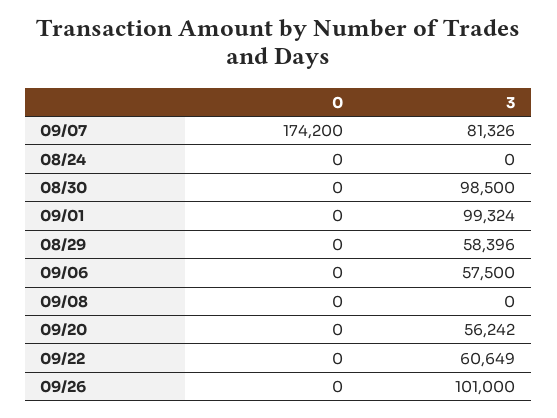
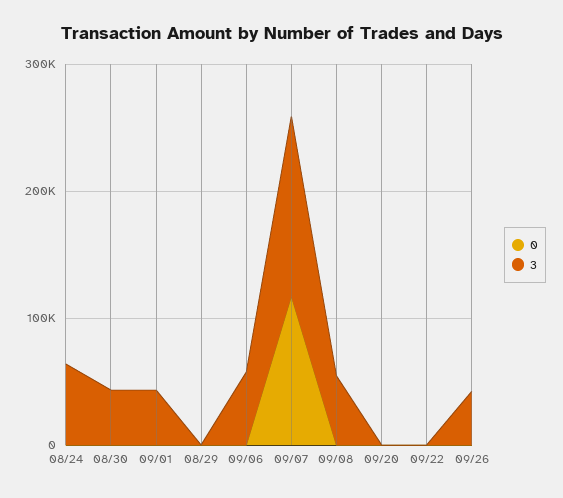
  {
    "0": {
-     "09/07": 174200,
+     "09/07": 120000,
      "08/24": 0,
      "08/30": 0,
      "09/01": 0,
      "08/29": 0,
      "09/06": 0,
      "09/08": 0,
      "09/20": 0,
      "09/22": 0,
      "09/26": 0
    },
    "3": {
-     "09/07": 81326,
+     "09/07": 140000,
-     "08/24": 0,
+     "08/24": 60000,
-     "08/30": 98500,
+     "08/30": 40000,
-     "09/01": 99324,
+     "09/01": 40000,
-     "08/29": 58396,
+     "08/29": 0,
      "09/06": 57500,
-     "09/08": 0,
+     "09/08": 60000,
-     "09/20": 56242,
+     "09/20": 0,
-     "09/22": 60649,
+     "09/22": 0,
-     "09/26": 101000
+     "09/26": 40000
    }
  }

